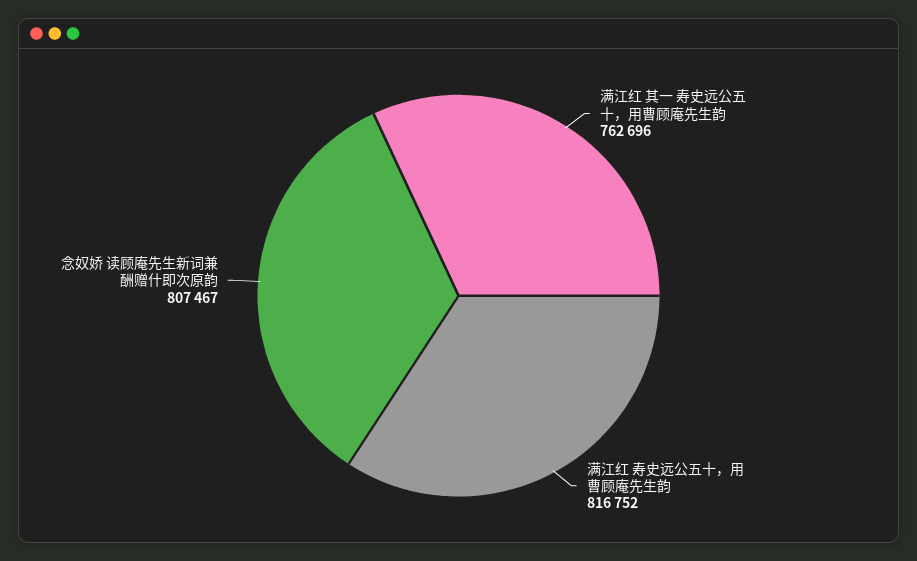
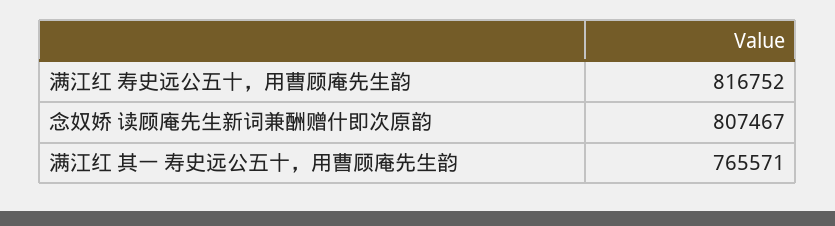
  {
-   "满江红 其一 寿史远公五十，用曹顾庵先生韵": 762696,
+   "满江红 其一 寿史远公五十，用曹顾庵先生韵": 765571,
    "满江红 寿史远公五十，用曹顾庵先生韵": 816752,
    "念奴娇 读顾庵先生新词兼酬赠什即次原韵": 807467
  }

